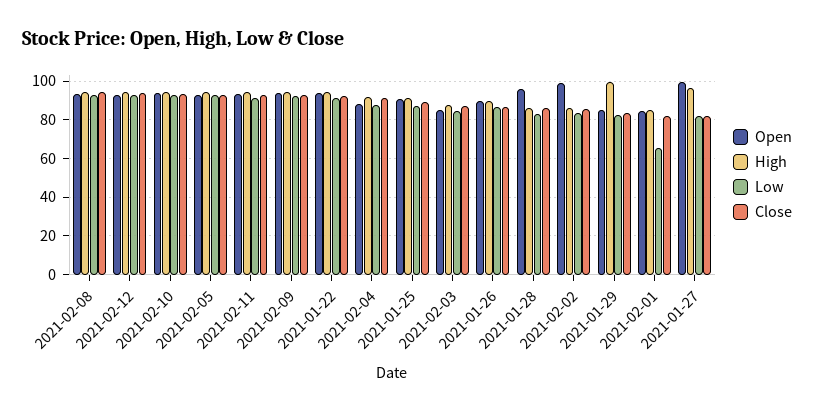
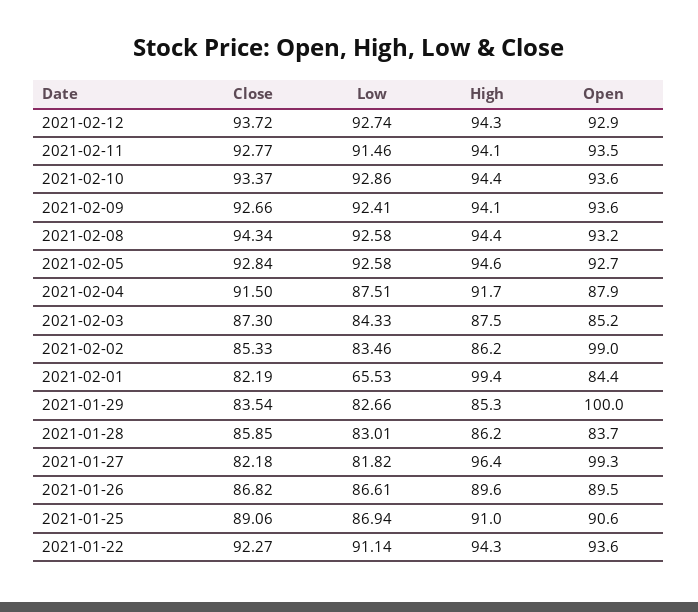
  {
    "Open": {
      "2021-02-08": 93.2,
      "2021-02-12": 92.9,
      "2021-02-10": 93.6,
      "2021-02-05": 92.7,
      "2021-02-11": 93.5,
      "2021-02-09": 93.6,
      "2021-01-22": 93.6,
      "2021-02-04": 87.9,
      "2021-01-25": 90.6,
      "2021-02-03": 85.2,
      "2021-01-26": 89.5,
-     "2021-01-28": 95,
+     "2021-01-28": 83.7,
      "2021-02-02": 99,
-     "2021-01-29": 85,
+     "2021-01-29": 100,
      "2021-02-01": 84.4,
      "2021-01-27": 99.3
    },
    "High": {
      "2021-02-08": 94.4,
      "2021-02-12": 94.3,
      "2021-02-10": 94.4,
      "2021-02-05": 94.6,
      "2021-02-11": 94.1,
      "2021-02-09": 94.1,
      "2021-01-22": 94.3,
      "2021-02-04": 91.7,
      "2021-01-25": 91,
      "2021-02-03": 87.5,
      "2021-01-26": 89.6,
      "2021-01-28": 86.2,
      "2021-02-02": 86.2,
-     "2021-01-29": 100,
+     "2021-01-29": 85.3,
-     "2021-02-01": 85,
+     "2021-02-01": 99.4,
      "2021-01-27": 96.4
    },
    "Low": {
      "2021-02-08": 92.58,
      "2021-02-12": 92.74,
      "2021-02-10": 92.86,
      "2021-02-05": 92.58,
      "2021-02-11": 91.46,
      "2021-02-09": 92.41,
      "2021-01-22": 91.14,
      "2021-02-04": 87.51,
      "2021-01-25": 86.94,
      "2021-02-03": 84.33,
      "2021-01-26": 86.61,
      "2021-01-28": 83.01,
      "2021-02-02": 83.46,
      "2021-01-29": 82.66,
      "2021-02-01": 65.53,
      "2021-01-27": 81.82
    },
    "Close": {
      "2021-02-08": 94.34,
      "2021-02-12": 93.72,
      "2021-02-10": 93.37,
      "2021-02-05": 92.84,
      "2021-02-11": 92.77,
      "2021-02-09": 92.66,
      "2021-01-22": 92.27,
      "2021-02-04": 91.5,
      "2021-01-25": 89.06,
      "2021-02-03": 87.3,
      "2021-01-26": 86.82,
      "2021-01-28": 85.85,
      "2021-02-02": 85.33,
      "2021-01-29": 83.54,
      "2021-02-01": 82.19,
      "2021-01-27": 82.18
    }
  }

